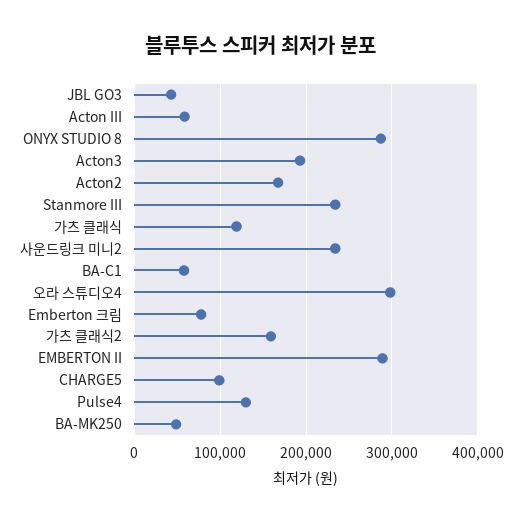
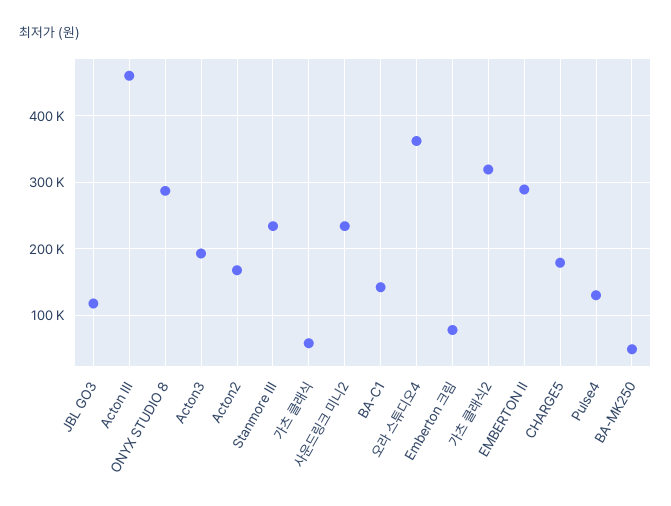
  {
-   "JBL GO3": 40000,
+   "JBL GO3": 120000,
-   "Acton III": 60000,
+   "Acton III": 460000,
    "ONYX STUDIO 8": 290000,
    "Acton3": 190000,
    "Acton2": 170000,
    "Stanmore III": 230000,
-   "가츠 클래식": 120000,
+   "가츠 클래식": 60000,
    "사운드링크 미니2": 230000,
-   "BA-C1": 60000,
+   "BA-C1": 140000,
-   "오라 스튜디오4": 300000,
+   "오라 스튜디오4": 360000,
    "Emberton 크림": 80000,
-   "가츠 클래식2": 160000,
+   "가츠 클래식2": 320000,
    "EMBERTON II": 290000,
-   "CHARGE5": 100000,
+   "CHARGE5": 180000,
    "Pulse4": 130000,
    "BA-MK250": 50000
  }

